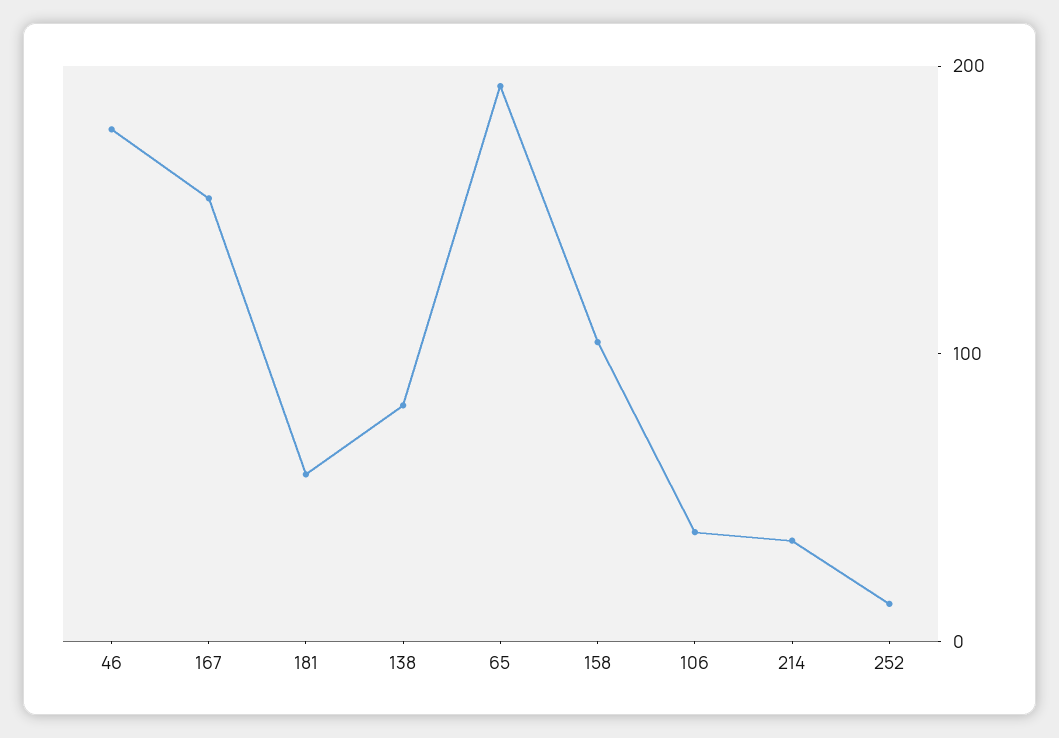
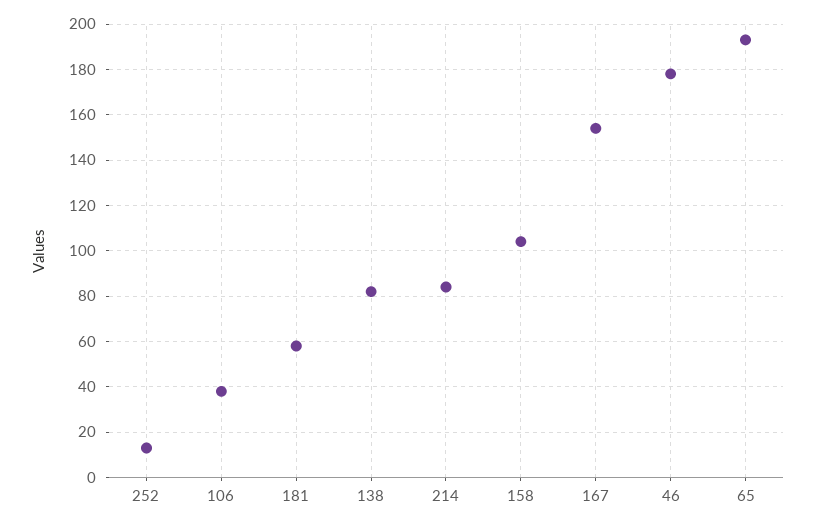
  {
    "46": 180,
    "167": 155,
    "181": 60,
    "138": 80,
    "65": 195,
    "158": 105,
    "106": 40,
-   "214": 40,
+   "214": 85,
    "252": 15
  }

